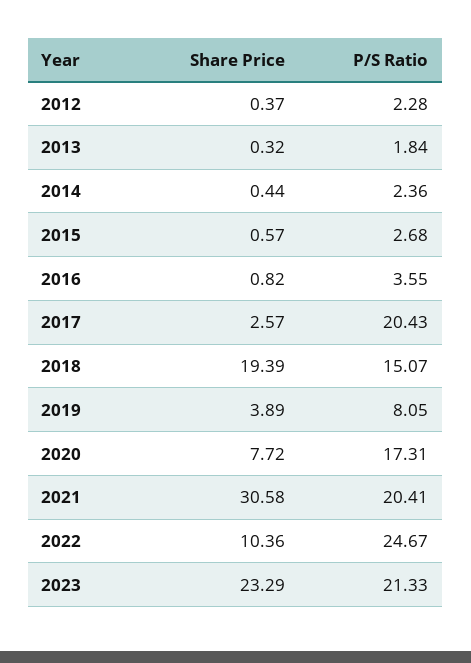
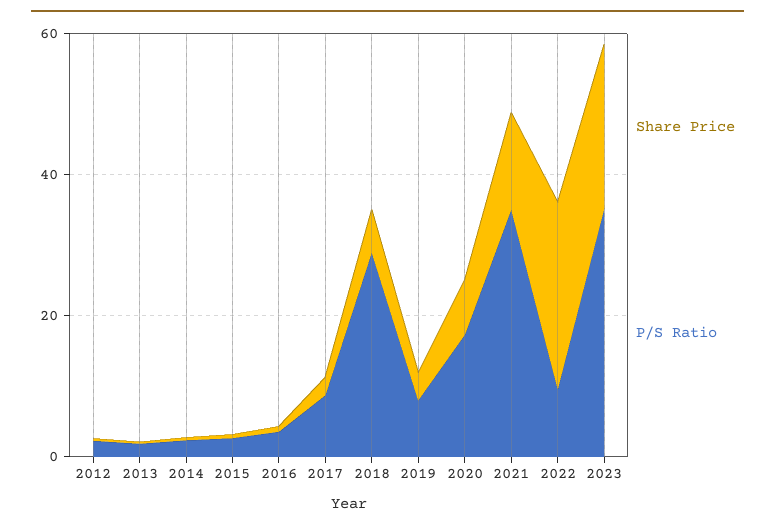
  {
    "Share Price": {
      "2012": 0.37,
      "2013": 0.32,
      "2014": 0.44,
      "2015": 0.57,
      "2016": 0.82,
      "2017": 2.57,
-     "2018": 19.39,
+     "2018": 5,
      "2019": 3.89,
      "2020": 7.72,
-     "2021": 30.58,
+     "2021": 15,
-     "2022": 10.36,
+     "2022": 25,
      "2023": 23.29
    },
    "P/S Ratio": {
      "2012": 2.28,
      "2013": 1.84,
      "2014": 2.36,
      "2015": 2.68,
      "2016": 3.55,
-     "2017": 20.43,
+     "2017": 10,
-     "2018": 15.07,
+     "2018": 30,
      "2019": 8.05,
      "2020": 17.31,
-     "2021": 20.41,
+     "2021": 35,
-     "2022": 24.67,
+     "2022": 10,
-     "2023": 21.33
+     "2023": 35
    }
  }

